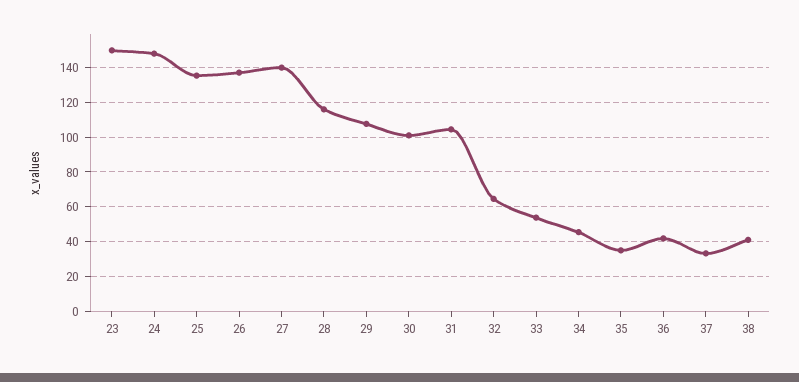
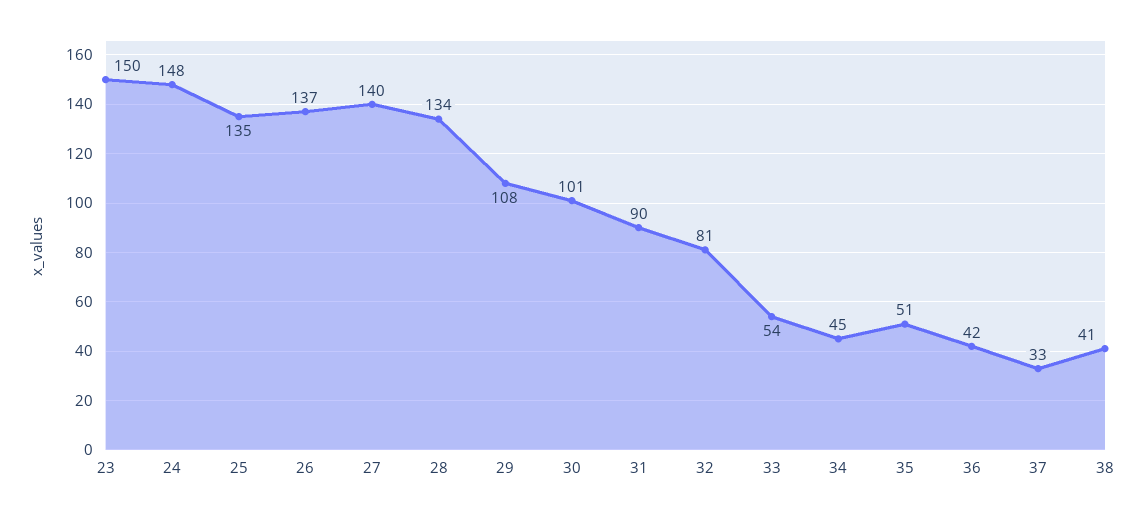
  {
    "23": 150,
    "24": 148,
    "25": 135,
    "26": 137,
    "27": 140,
-   "28": 115,
+   "28": 134,
    "29": 108,
    "30": 101,
-   "31": 105,
+   "31": 90,
-   "32": 65,
+   "32": 81,
    "33": 54,
    "34": 45,
-   "35": 35,
+   "35": 51,
    "36": 42,
    "37": 33,
    "38": 41
  }

